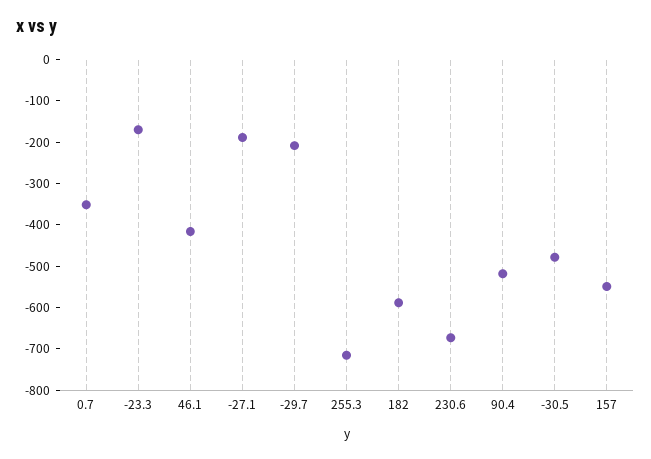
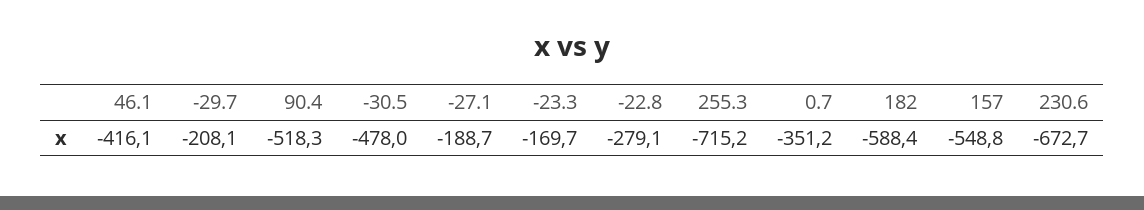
  {
    "0.7": -351.2,
    "-23.3": -169.7,
    "46.1": -416.1,
    "-27.1": -188.7,
    "-29.7": -208.1,
    "255.3": -715.2,
    "182": -588.4,
    "230.6": -672.7,
    "90.4": -518.3,
    "-30.5": -478,
-   "157": -548.8
+   "157": -548.8,
+   "-22.8": -279.1
  }

